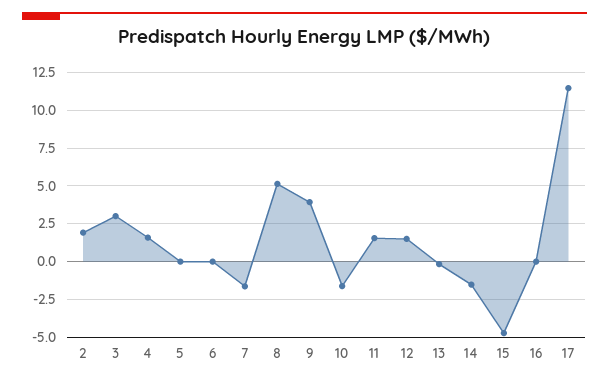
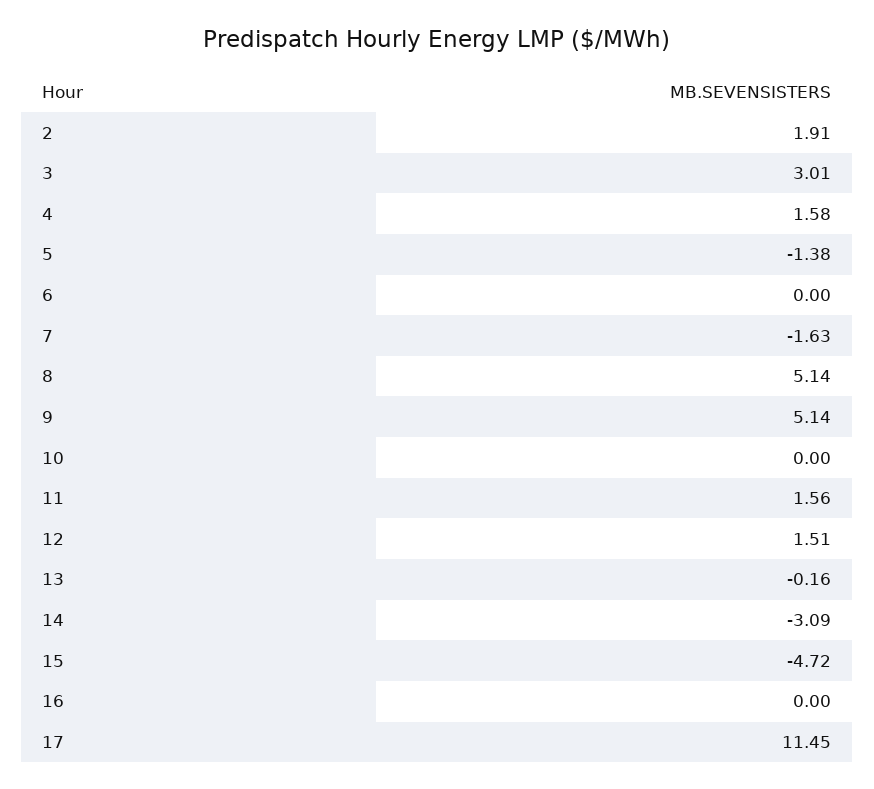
  {
    "2": 1.91,
    "3": 3.01,
    "4": 1.58,
-   "5": 0,
+   "5": -1.38,
    "6": 0,
    "7": -1.63,
    "8": 5.14,
-   "9": 4,
+   "9": 5.14,
-   "10": -1.5,
+   "10": 0,
    "11": 1.56,
    "12": 1.51,
    "13": -0.16,
-   "14": -1.5,
+   "14": -3.09,
    "15": -4.72,
    "16": 0,
    "17": 11.45
  }

